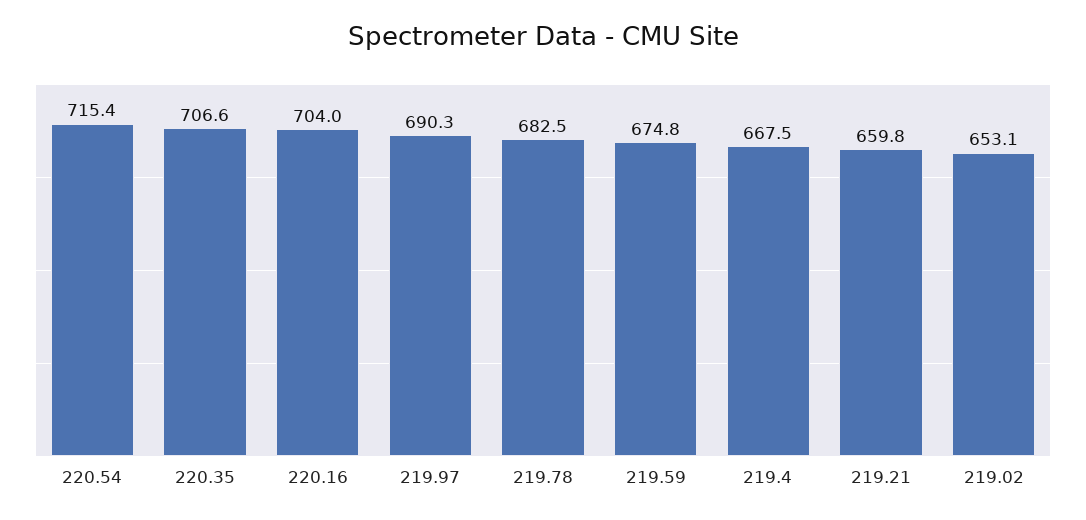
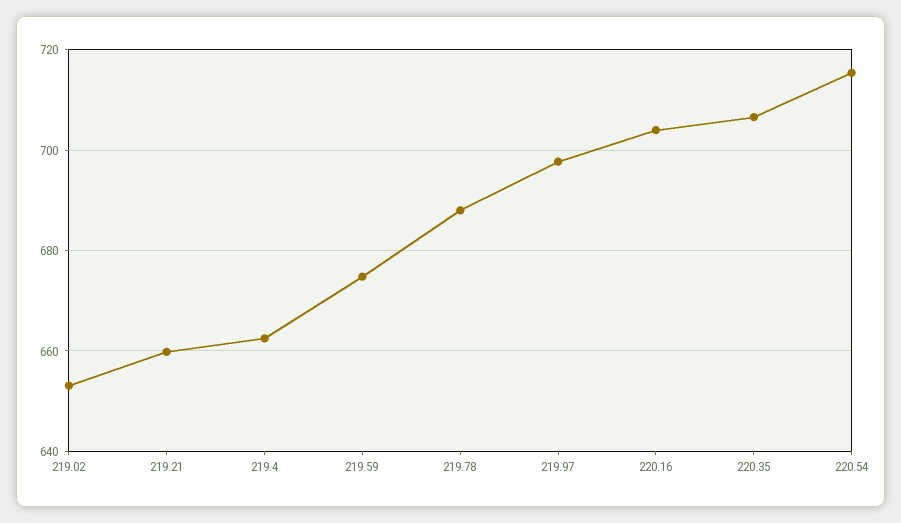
  {
    "220.54": 715.4,
    "220.35": 706.6,
    "220.16": 704,
-   "219.97": 690.3,
+   "219.97": 698,
-   "219.78": 682.5,
+   "219.78": 688,
    "219.59": 674.8,
-   "219.4": 667.5,
+   "219.4": 662,
    "219.21": 659.8,
    "219.02": 653.1
  }

